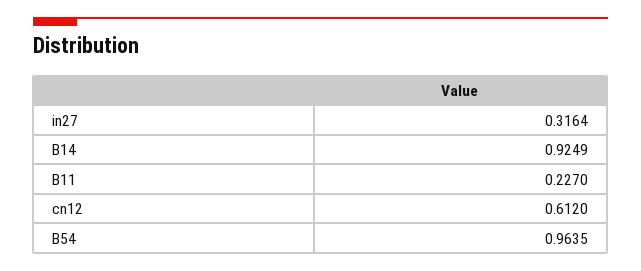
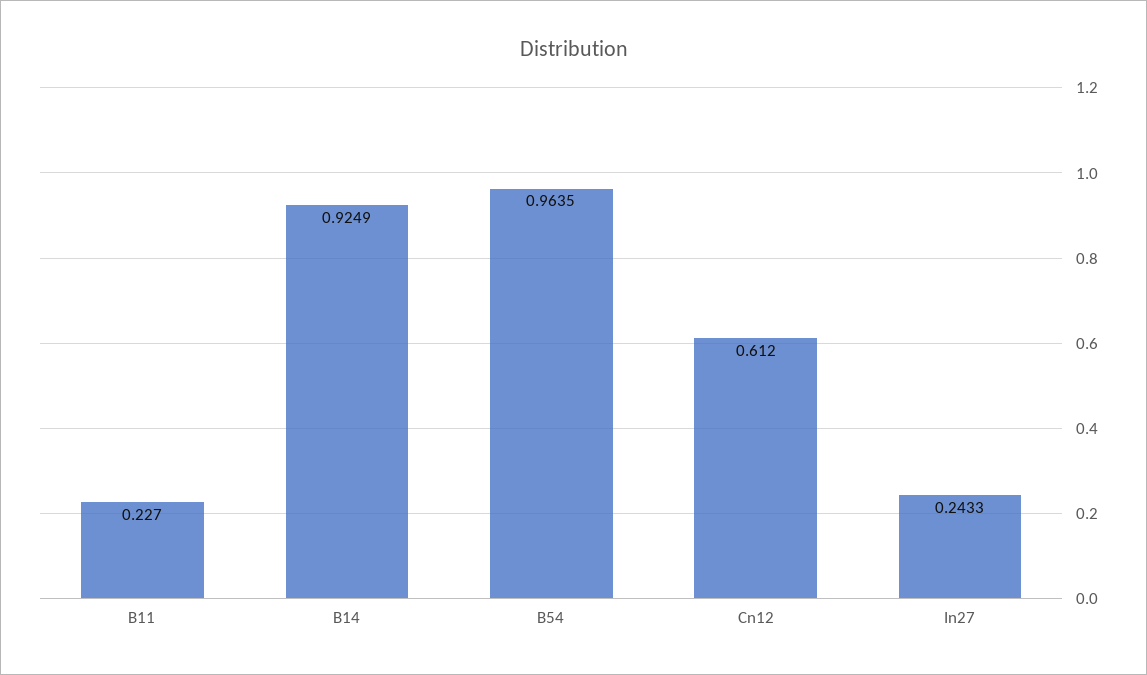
  {
-   "in27": 0.3164,
+   "in27": 0.2433,
    "B14": 0.9249,
    "B11": 0.227,
    "cn12": 0.612,
    "B54": 0.9635
  }

